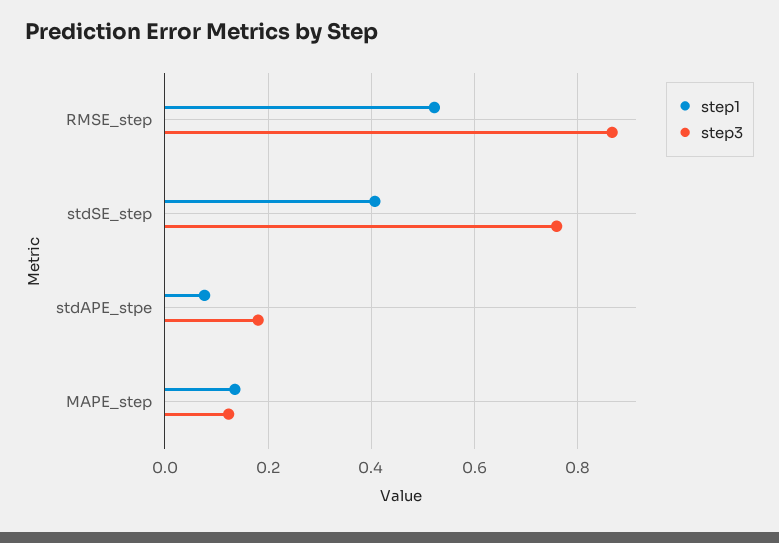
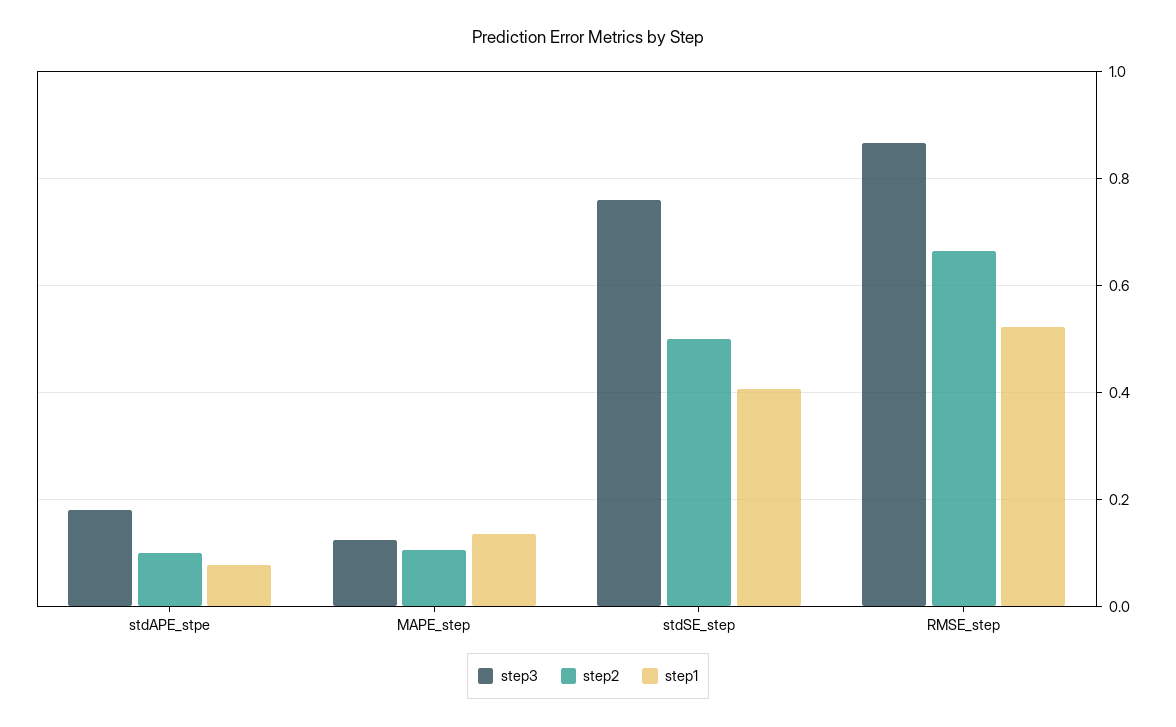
  {
    "step1": {
      "RMSE_step": 0.52,
      "stdSE_step": 0.4,
      "stdAPE_stpe": 0.08,
      "MAPE_step": 0.14
    },
    "step3": {
      "RMSE_step": 0.86,
      "stdSE_step": 0.76,
      "stdAPE_stpe": 0.18,
      "MAPE_step": 0.12
-   }
+   },
+   "step2": {
+     "stdAPE_stpe": 0.1,
+     "MAPE_step": 0.1,
+     "stdSE_step": 0.5,
+     "RMSE_step": 0.66
+   }
  }

